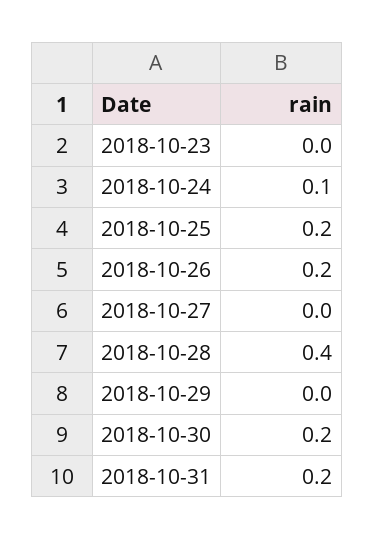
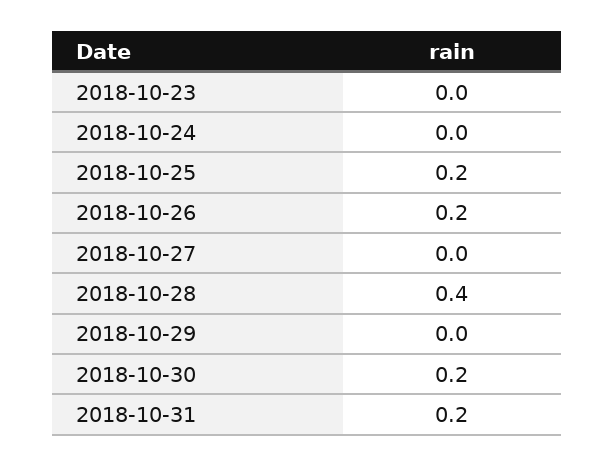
  {
    "2018-10-23": 0,
-   "2018-10-24": 0.1,
+   "2018-10-24": 0,
    "2018-10-25": 0.2,
    "2018-10-26": 0.2,
    "2018-10-27": 0,
    "2018-10-28": 0.4,
    "2018-10-29": 0,
    "2018-10-30": 0.2,
    "2018-10-31": 0.2
  }

